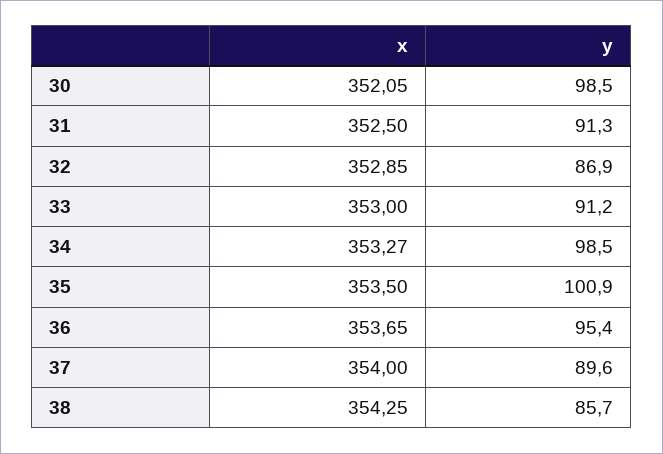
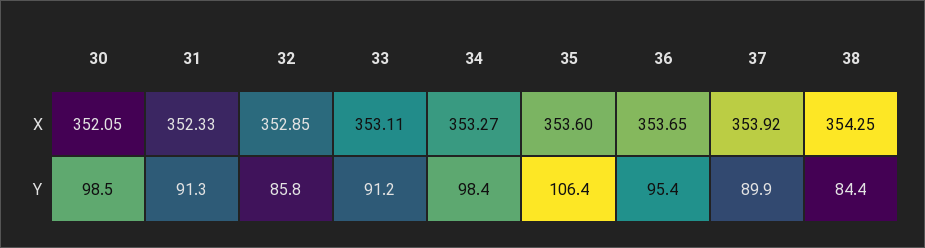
  {
    "x": {
      "30": 352.05,
-     "31": 352.5,
+     "31": 352.33,
      "32": 352.85,
-     "33": 353,
+     "33": 353.11,
      "34": 353.27,
-     "35": 353.5,
+     "35": 353.6,
      "36": 353.65,
-     "37": 354,
+     "37": 353.92,
      "38": 354.25
    },
    "y": {
      "30": 98.5,
      "31": 91.3,
-     "32": 86.9,
+     "32": 85.8,
      "33": 91.2,
-     "34": 98.5,
+     "34": 98.4,
-     "35": 100.9,
+     "35": 106.4,
      "36": 95.4,
-     "37": 89.6,
+     "37": 89.9,
-     "38": 85.7
+     "38": 84.4
    }
  }

